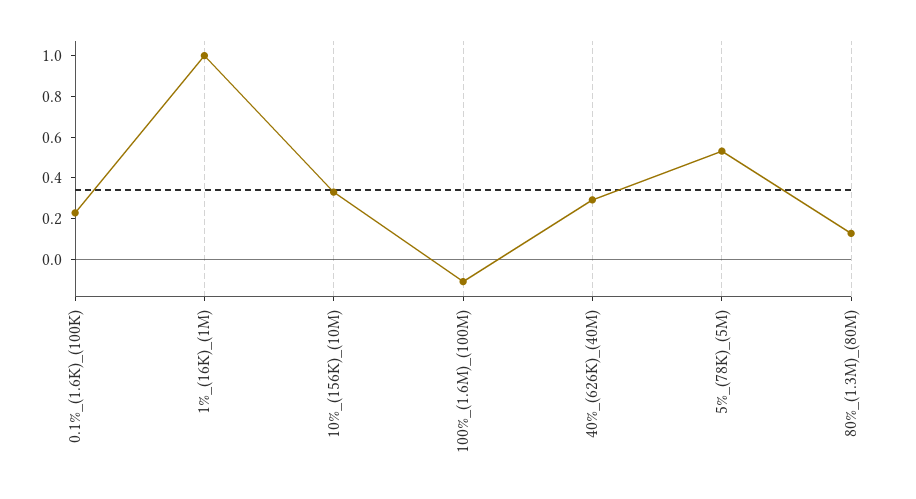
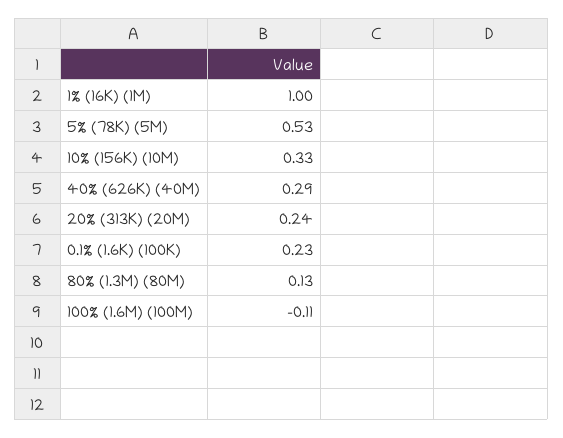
  {
    "0.1%_(1.6K)_(100K)": 0.23,
    "1%_(16K)_(1M)": 1,
    "10%_(156K)_(10M)": 0.33,
    "100%_(1.6M)_(100M)": -0.11,
    "40%_(626K)_(40M)": 0.29,
    "5%_(78K)_(5M)": 0.53,
-   "80%_(1.3M)_(80M)": 0.13
+   "80%_(1.3M)_(80M)": 0.13,
+   "20% (313K) (20M)": 0.24
  }

